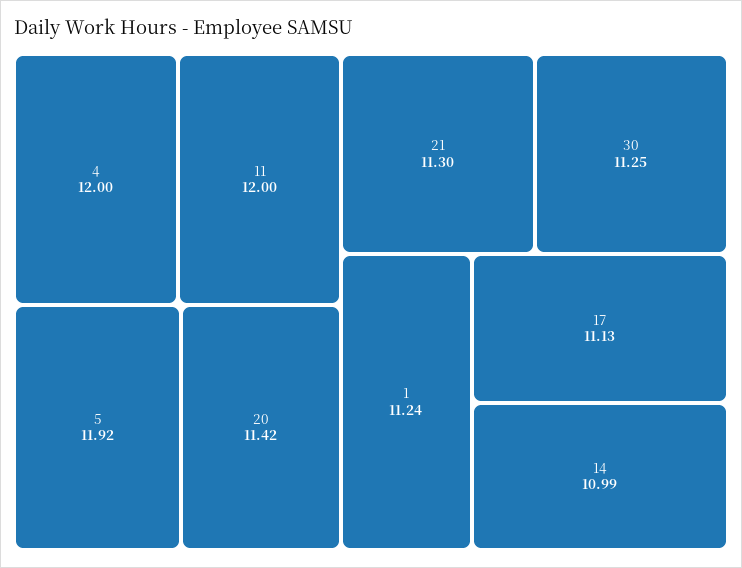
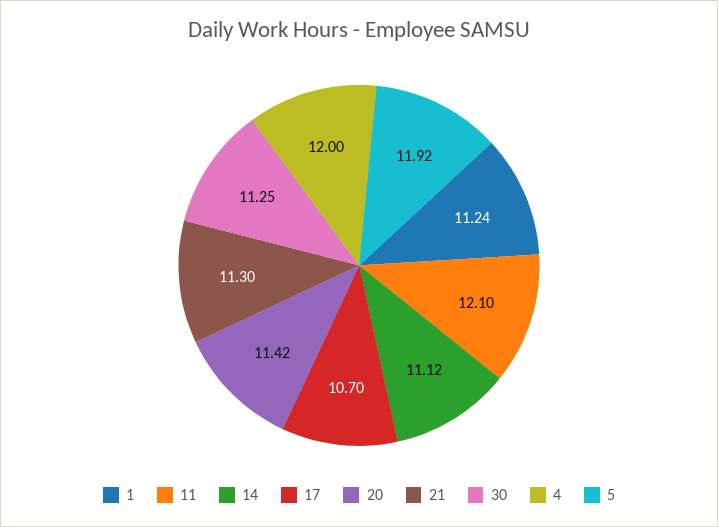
  {
    "4": 12,
-   "11": 12,
+   "11": 12.1,
    "5": 11.92,
    "20": 11.42,
    "21": 11.3,
    "30": 11.25,
    "1": 11.24,
-   "17": 11.13,
+   "17": 10.7,
-   "14": 10.99
+   "14": 11.12
  }

